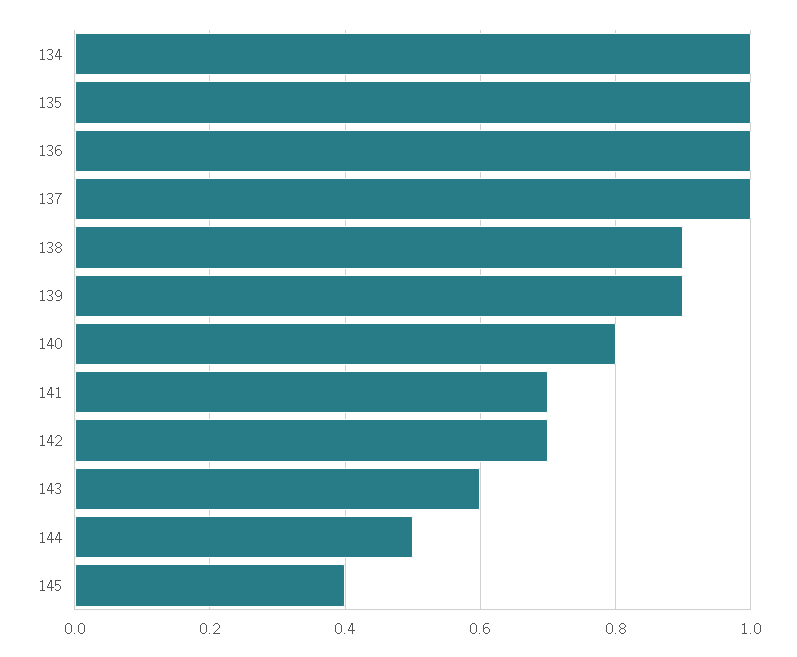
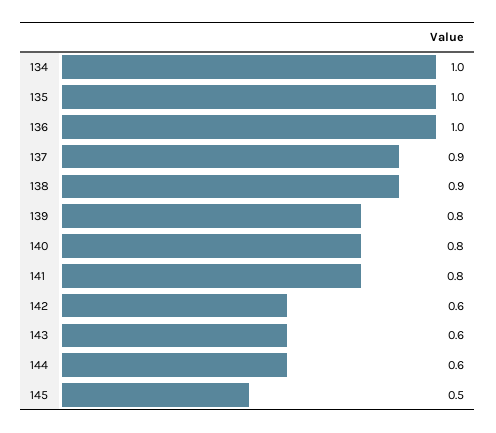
  {
    "134": 1,
    "135": 1,
    "136": 1,
-   "137": 1,
+   "137": 0.9,
    "138": 0.9,
-   "139": 0.9,
+   "139": 0.8,
    "140": 0.8,
-   "141": 0.7,
+   "141": 0.8,
-   "142": 0.7,
+   "142": 0.6,
    "143": 0.6,
-   "144": 0.5,
+   "144": 0.6,
-   "145": 0.4
+   "145": 0.5
  }

